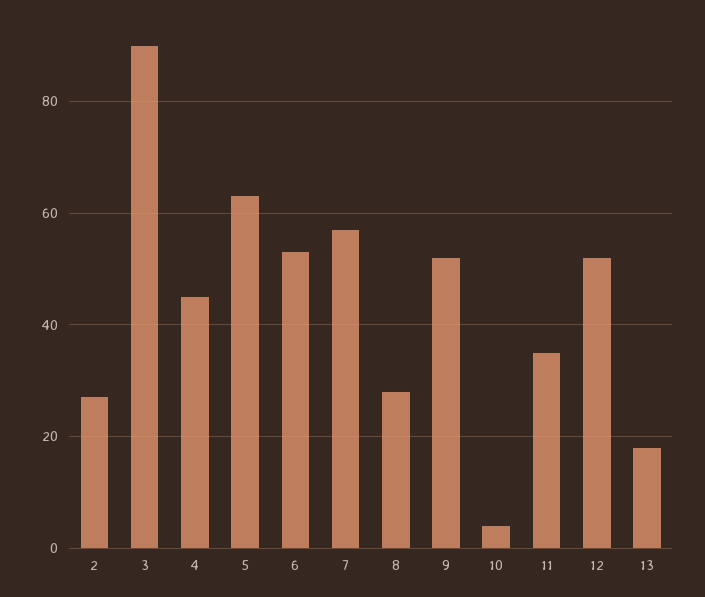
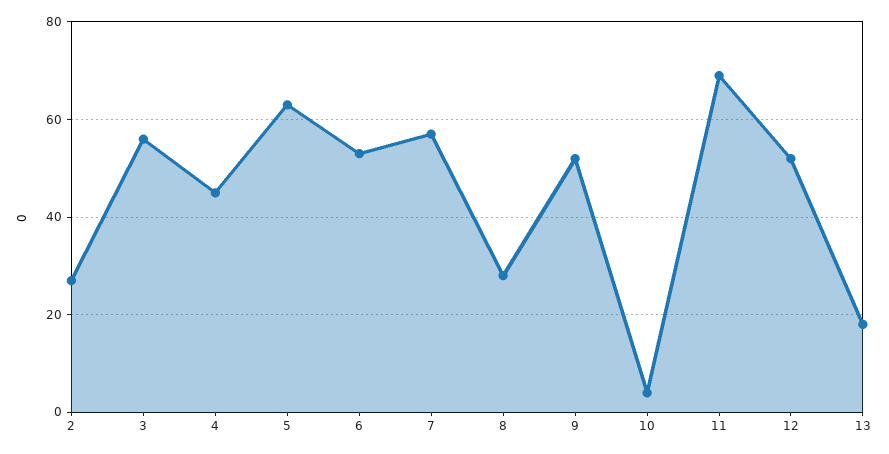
  {
    "2": 25,
-   "3": 90,
+   "3": 55,
    "4": 45,
    "5": 65,
    "6": 55,
    "7": 55,
    "8": 30,
    "9": 50,
    "10": 5,
-   "11": 35,
+   "11": 70,
    "12": 50,
    "13": 20
  }

